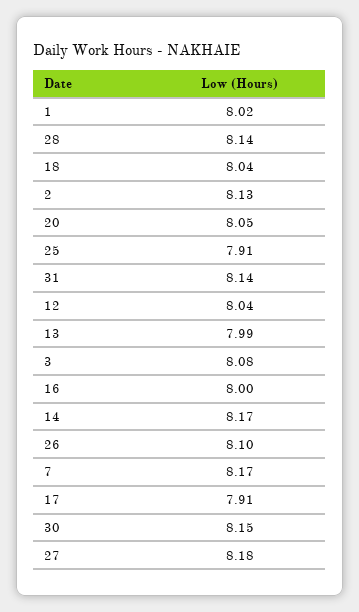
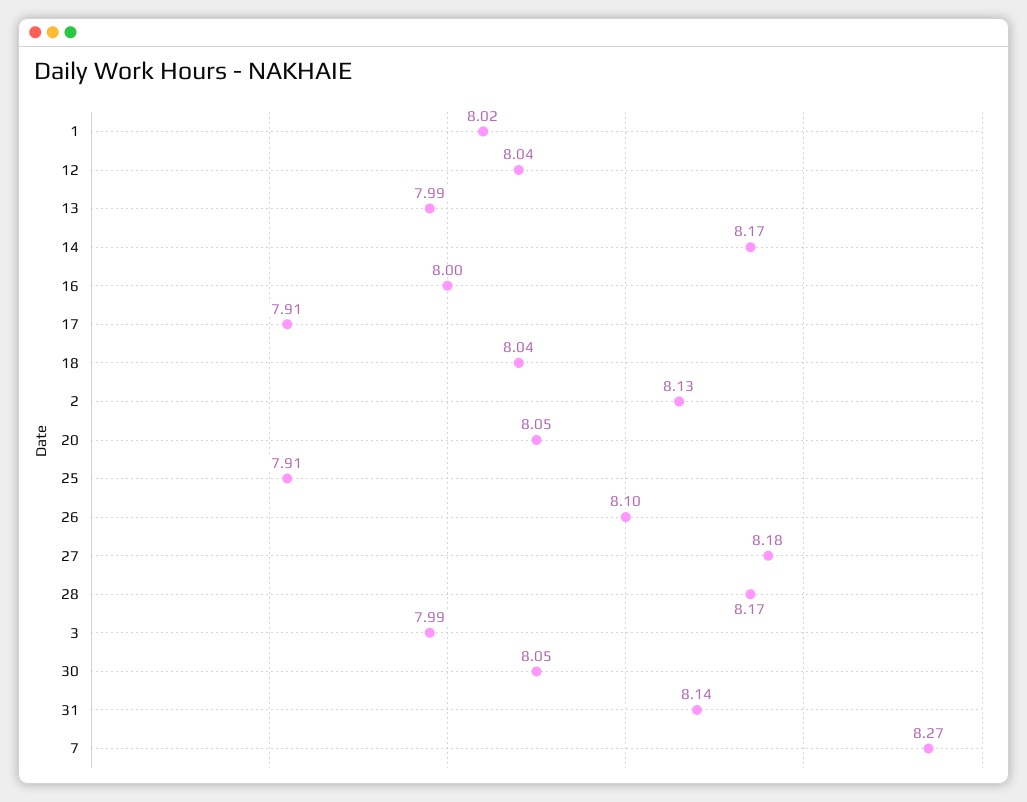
  {
    "1": 8.02,
-   "28": 8.14,
+   "28": 8.17,
    "18": 8.04,
    "2": 8.13,
    "20": 8.05,
    "25": 7.91,
    "31": 8.14,
    "12": 8.04,
    "13": 7.99,
-   "3": 8.08,
+   "3": 7.99,
    "16": 8,
    "14": 8.17,
    "26": 8.1,
-   "7": 8.17,
+   "7": 8.27,
    "17": 7.91,
-   "30": 8.15,
+   "30": 8.05,
    "27": 8.18
  }

